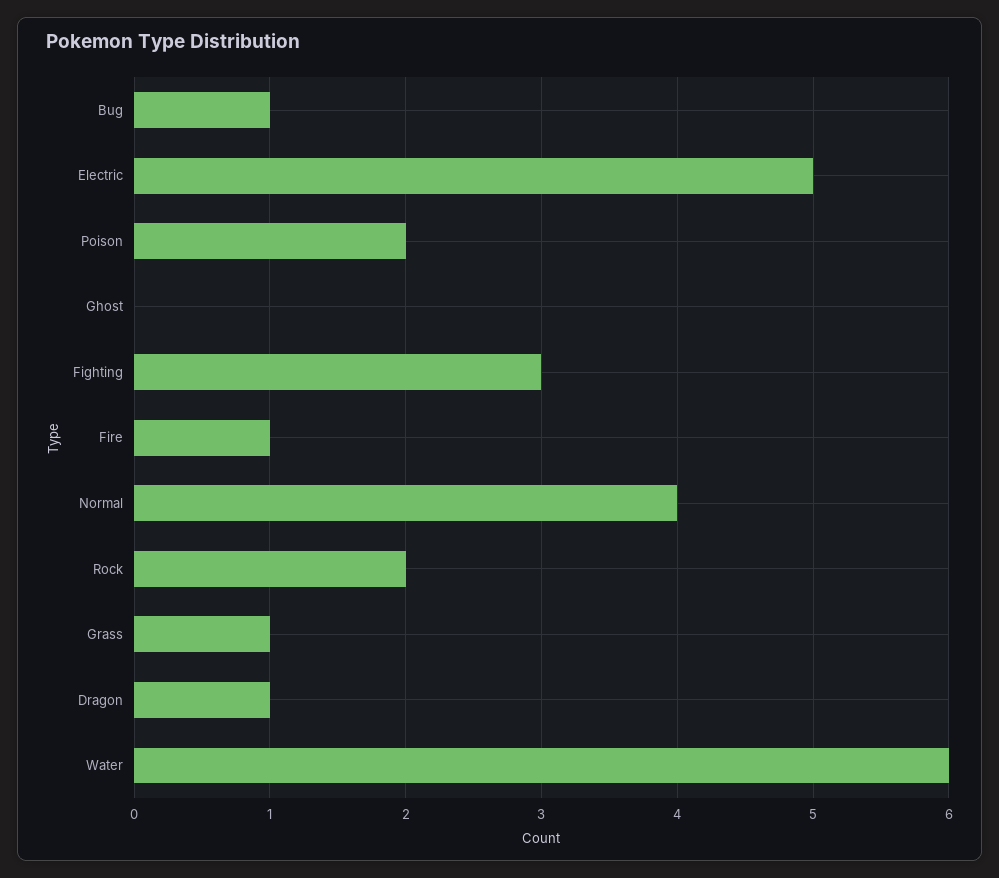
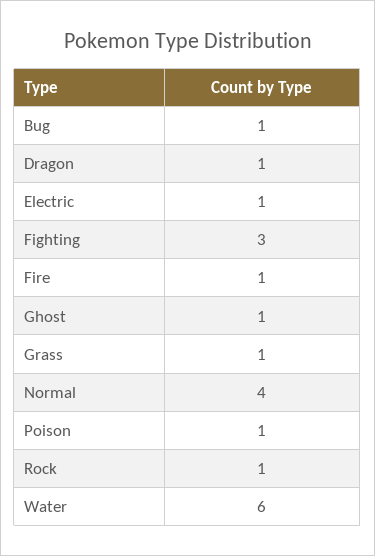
  {
    "Bug": 1,
-   "Electric": 5,
+   "Electric": 1,
-   "Poison": 2,
+   "Poison": 1,
-   "Ghost": 0,
+   "Ghost": 1,
    "Fighting": 3,
    "Fire": 1,
    "Normal": 4,
-   "Rock": 2,
+   "Rock": 1,
    "Grass": 1,
    "Dragon": 1,
    "Water": 6
  }

